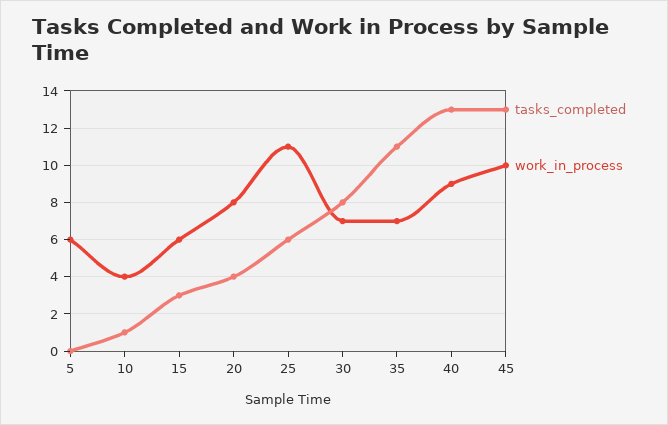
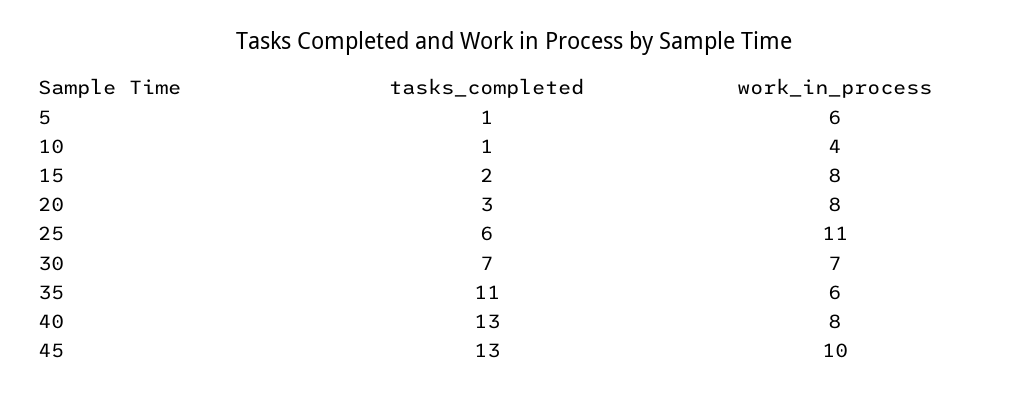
  {
    "tasks_completed": {
-     "5": 0,
+     "5": 1,
      "10": 1,
-     "15": 3,
+     "15": 2,
-     "20": 4,
+     "20": 3,
      "25": 6,
-     "30": 8,
+     "30": 7,
      "35": 11,
      "40": 13,
      "45": 13
    },
    "work_in_process": {
      "5": 6,
      "10": 4,
-     "15": 6,
+     "15": 8,
      "20": 8,
      "25": 11,
      "30": 7,
-     "35": 7,
+     "35": 6,
-     "40": 9,
+     "40": 8,
      "45": 10
    }
  }

